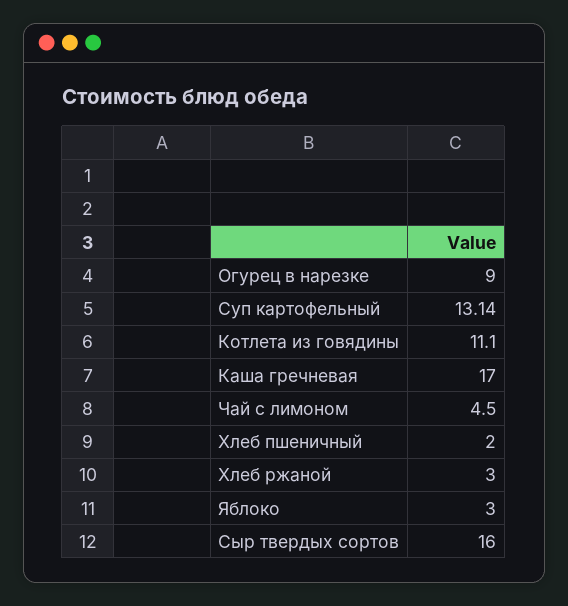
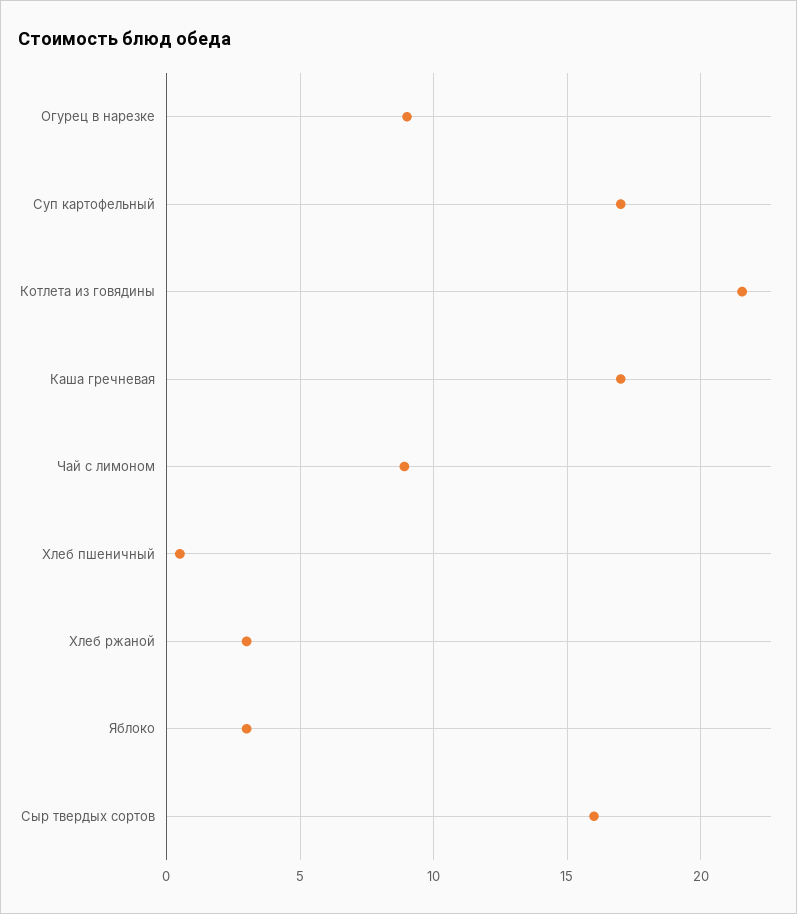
  {
    "Огурец в нарезке": 9,
-   "Суп картофельный": 13.14,
+   "Суп картофельный": 17,
-   "Котлета из говядины": 11.1,
+   "Котлета из говядины": 21.5,
    "Каша гречневая": 17,
-   "Чай с лимоном": 4.5,
+   "Чай с лимоном": 9,
-   "Хлеб пшеничный": 2,
+   "Хлеб пшеничный": 0.5,
    "Хлеб ржаной": 3,
    "Яблоко": 3,
    "Сыр твердых сортов": 16
  }

